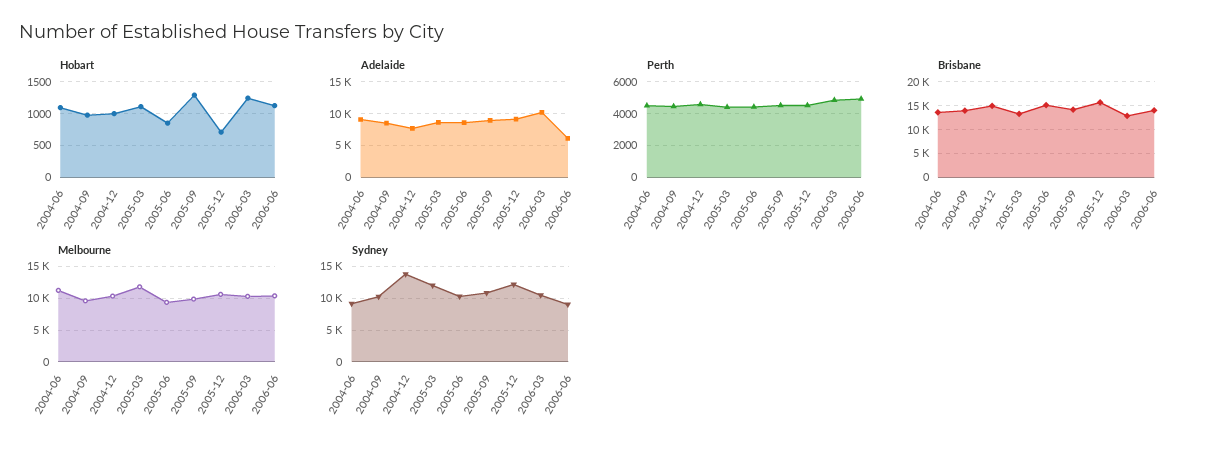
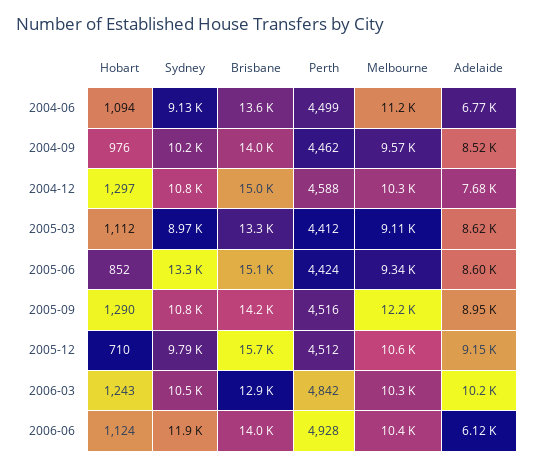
  {
    "Hobart": {
      "2004-06": 1094,
      "2004-09": 976,
-     "2004-12": 1000,
+     "2004-12": 1297,
      "2005-03": 1112,
      "2005-06": 852,
      "2005-09": 1290,
      "2005-12": 710,
      "2006-03": 1243,
      "2006-06": 1124
    },
    "Adelaide": {
-     "2004-06": 9000,
+     "2004-06": 6770,
      "2004-09": 8520,
      "2004-12": 7680,
      "2005-03": 8620,
      "2005-06": 8600,
      "2005-09": 8950,
      "2005-12": 9150,
      "2006-03": 10200,
      "2006-06": 6120
    },
    "Perth": {
      "2004-06": 4499,
      "2004-09": 4462,
      "2004-12": 4588,
      "2005-03": 4412,
      "2005-06": 4424,
      "2005-09": 4516,
      "2005-12": 4512,
      "2006-03": 4842,
      "2006-06": 4928
    },
    "Brisbane": {
      "2004-06": 13600,
      "2004-09": 14000,
      "2004-12": 15000,
      "2005-03": 13300,
      "2005-06": 15100,
      "2005-09": 14200,
      "2005-12": 15700,
      "2006-03": 12900,
      "2006-06": 14000
    },
    "Melbourne": {
      "2004-06": 11200,
      "2004-09": 9570,
      "2004-12": 10300,
-     "2005-03": 12000,
+     "2005-03": 9110,
      "2005-06": 9340,
-     "2005-09": 10000,
+     "2005-09": 12200,
      "2005-12": 10600,
      "2006-03": 10300,
      "2006-06": 10400
    },
    "Sydney": {
      "2004-06": 9130,
      "2004-09": 10200,
-     "2004-12": 14000,
+     "2004-12": 10800,
-     "2005-03": 12000,
+     "2005-03": 8970,
-     "2005-06": 10000,
+     "2005-06": 13300,
      "2005-09": 10800,
-     "2005-12": 12000,
+     "2005-12": 9790,
      "2006-03": 10500,
-     "2006-06": 9000
+     "2006-06": 11900
    }
  }

